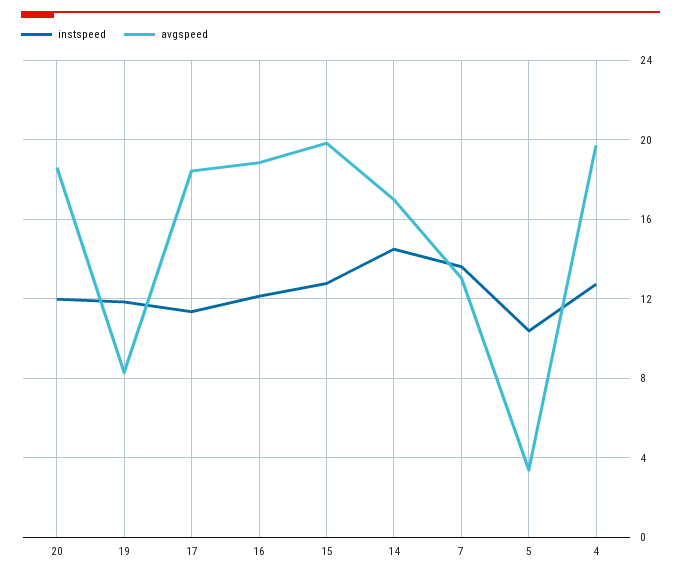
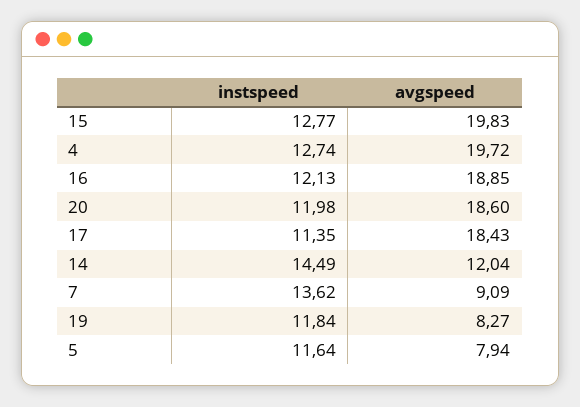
  {
    "instspeed": {
      "20": 11.98,
      "19": 11.84,
      "17": 11.35,
      "16": 12.13,
      "15": 12.77,
      "14": 14.49,
      "7": 13.62,
-     "5": 10.5,
+     "5": 11.64,
      "4": 12.74
    },
    "avgspeed": {
      "20": 18.6,
      "19": 8.27,
      "17": 18.43,
      "16": 18.85,
      "15": 19.83,
-     "14": 17,
+     "14": 12.04,
-     "7": 13,
+     "7": 9.09,
-     "5": 3.5,
+     "5": 7.94,
      "4": 19.72
    }
  }

